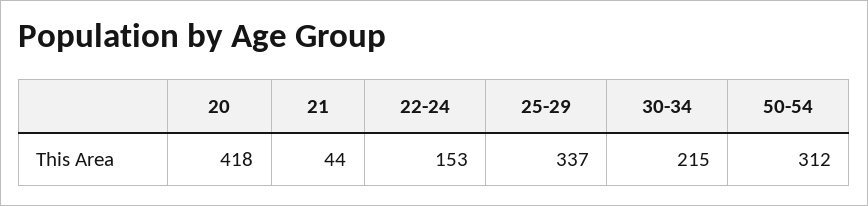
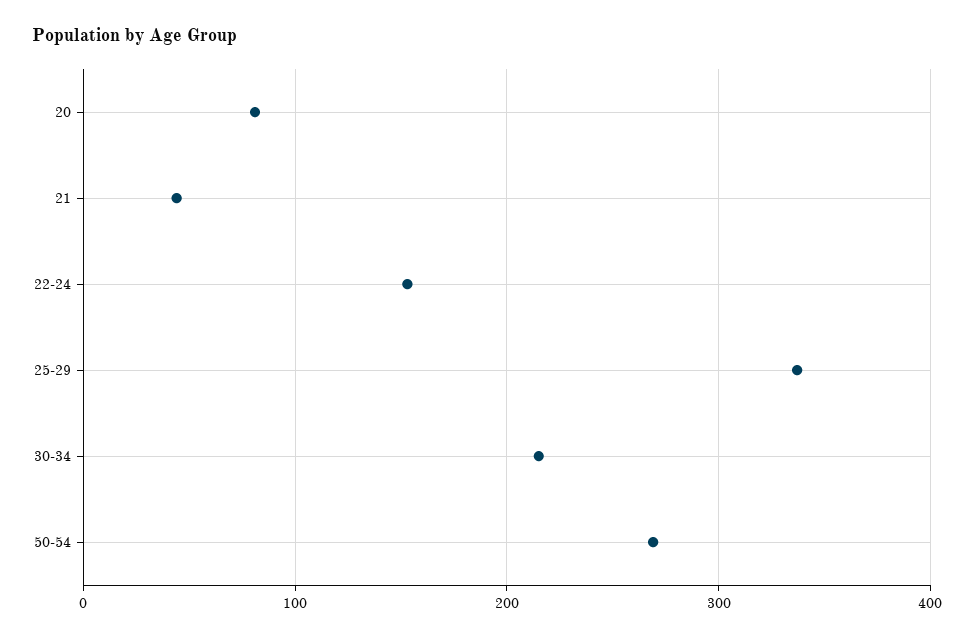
  {
-   "20": 418,
+   "20": 80,
    "21": 44,
    "22-24": 153,
    "25-29": 337,
    "30-34": 215,
-   "50-54": 312
+   "50-54": 270
  }

